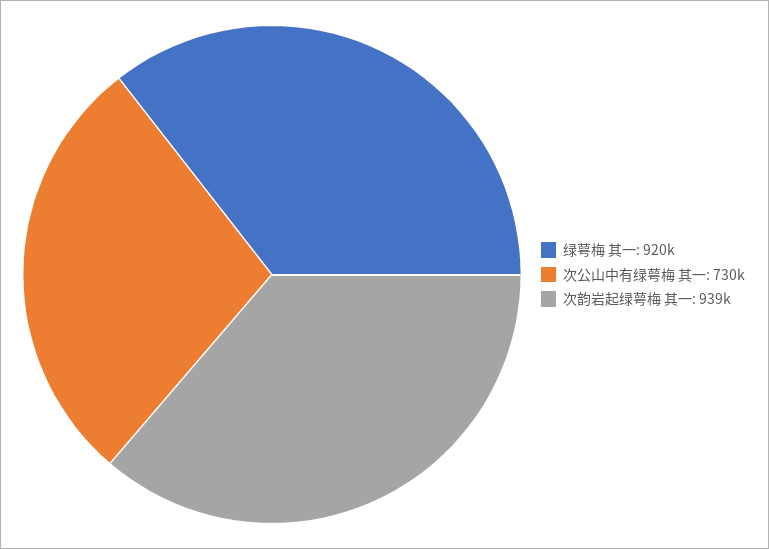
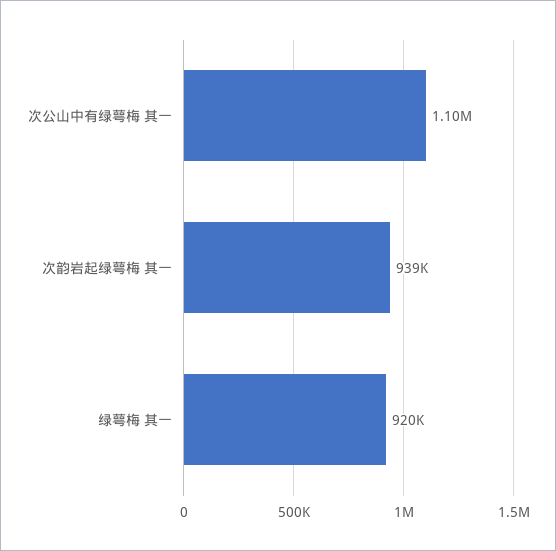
  {
    "绿萼梅 其一": 920000,
-   "次公山中有绿萼梅 其一": 730000,
+   "次公山中有绿萼梅 其一": 1100000,
    "次韵岩起绿萼梅 其一": 939000
  }

